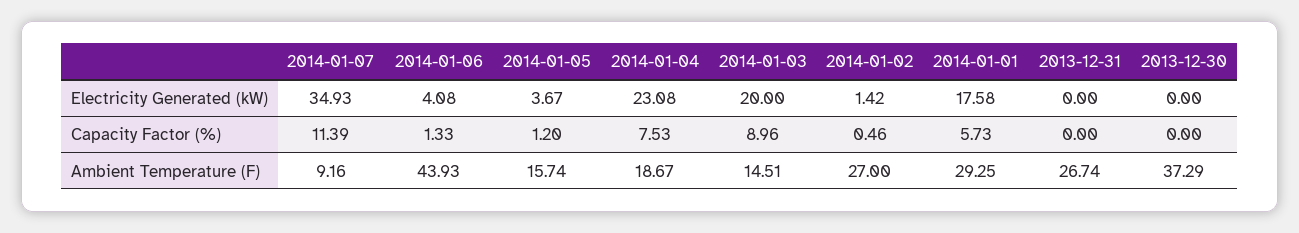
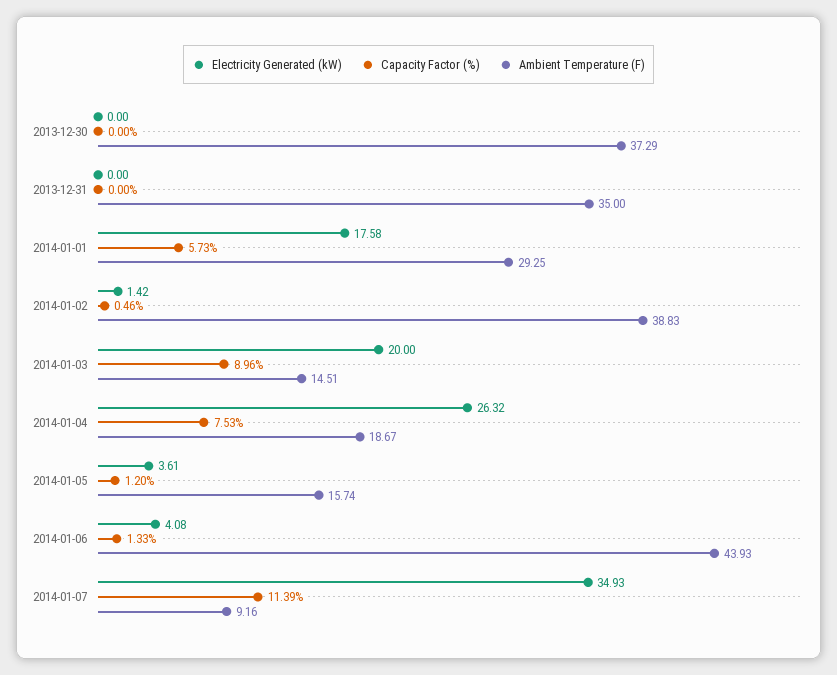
  {
    "Electricity Generated (kW)": {
      "2014-01-07": 34.93,
      "2014-01-06": 4.08,
-     "2014-01-05": 3.67,
+     "2014-01-05": 3.61,
-     "2014-01-04": 23.08,
+     "2014-01-04": 26.32,
      "2014-01-03": 20,
      "2014-01-02": 1.42,
      "2014-01-01": 17.58,
      "2013-12-31": 0,
      "2013-12-30": 0
    },
    "Capacity Factor (%)": {
      "2014-01-07": 11.39,
      "2014-01-06": 1.33,
      "2014-01-05": 1.2,
      "2014-01-04": 7.53,
      "2014-01-03": 8.96,
      "2014-01-02": 0.46,
      "2014-01-01": 5.73,
      "2013-12-31": 0,
      "2013-12-30": 0
    },
    "Ambient Temperature (F)": {
      "2014-01-07": 9.16,
      "2014-01-06": 43.93,
      "2014-01-05": 15.74,
      "2014-01-04": 18.67,
      "2014-01-03": 14.51,
-     "2014-01-02": 27,
+     "2014-01-02": 38.83,
      "2014-01-01": 29.25,
-     "2013-12-31": 26.74,
+     "2013-12-31": 35,
      "2013-12-30": 37.29
    }
  }

